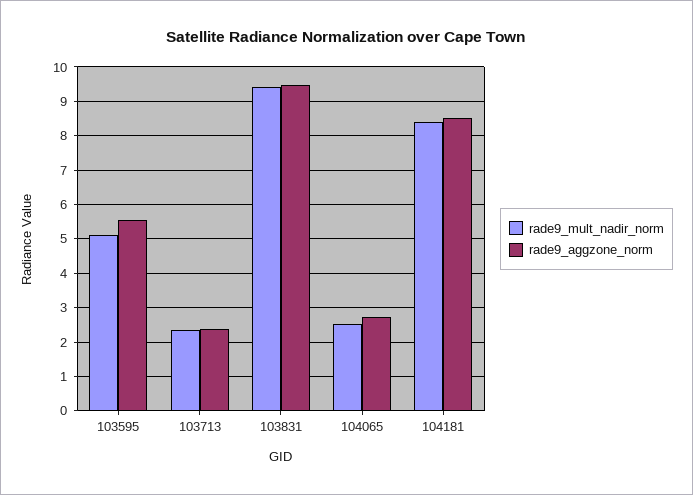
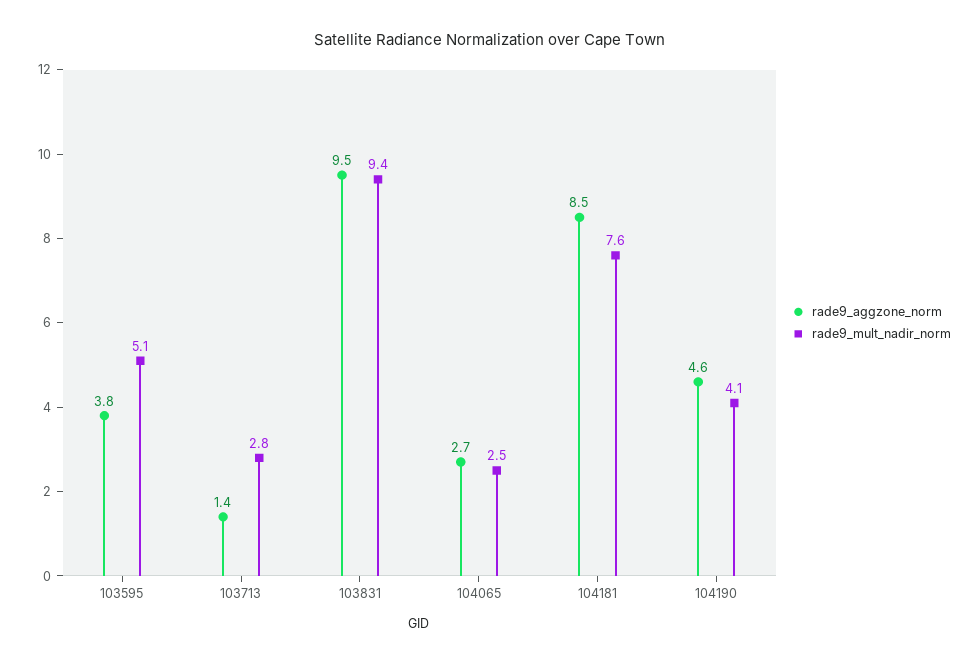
  {
    "rade9_mult_nadir_norm": {
      "103595": 5.1,
-     "103713": 2.4,
+     "103713": 2.8,
      "103831": 9.4,
      "104065": 2.5,
-     "104181": 8.4
+     "104181": 7.6,
+     "104190": 4.1
    },
    "rade9_aggzone_norm": {
-     "103595": 5.6,
+     "103595": 3.8,
-     "103713": 2.4,
+     "103713": 1.4,
      "103831": 9.5,
      "104065": 2.7,
-     "104181": 8.5
+     "104181": 8.5,
+     "104190": 4.6
    }
  }

